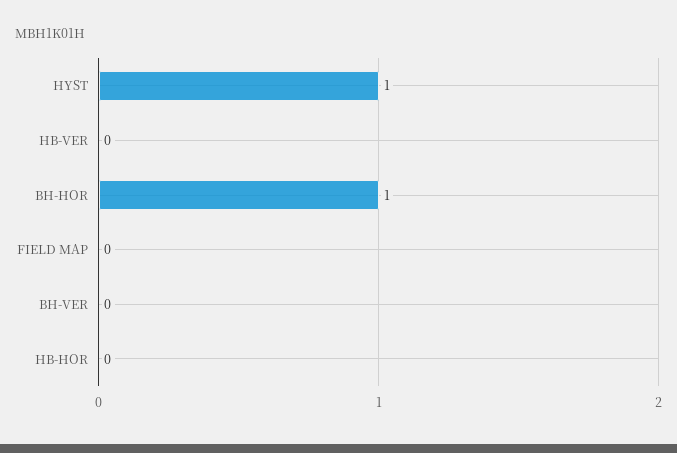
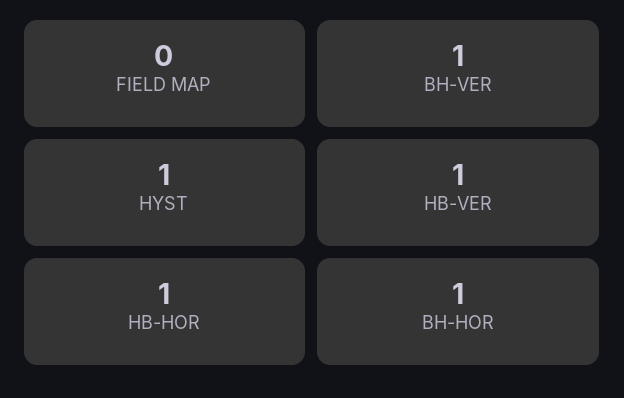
  {
    "HYST": 1,
-   "HB-VER": 0,
+   "HB-VER": 1,
    "BH-HOR": 1,
    "FIELD MAP": 0,
-   "BH-VER": 0,
+   "BH-VER": 1,
-   "HB-HOR": 0
+   "HB-HOR": 1
  }

